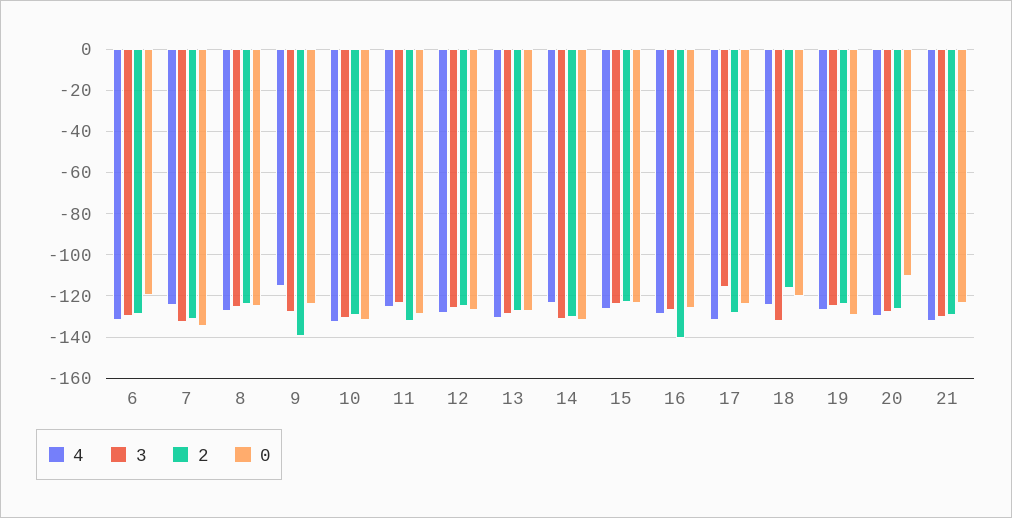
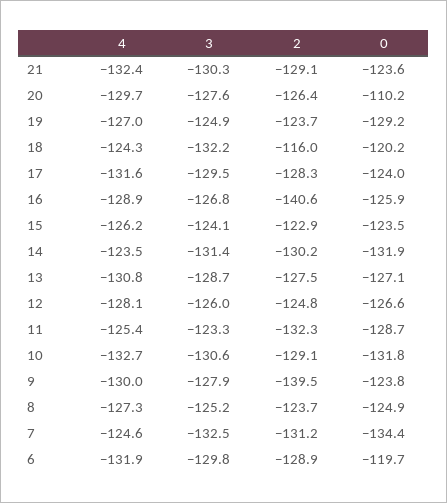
  {
    "4": {
      "6": -131.9,
      "7": -124.6,
      "8": -127.3,
-     "9": -115,
+     "9": -130,
      "10": -132.7,
      "11": -125.4,
      "12": -128.1,
      "13": -130.8,
      "14": -123.5,
      "15": -126.2,
      "16": -128.9,
      "17": -131.6,
      "18": -124.3,
      "19": -127,
      "20": -129.7,
      "21": -132.4
    },
    "3": {
      "6": -129.8,
      "7": -132.5,
      "8": -125.2,
      "9": -127.9,
      "10": -130.6,
      "11": -123.3,
      "12": -126,
      "13": -128.7,
      "14": -131.4,
      "15": -124.1,
      "16": -126.8,
-     "17": -115,
+     "17": -129.5,
      "18": -132.2,
      "19": -124.9,
      "20": -127.6,
      "21": -130.3
    },
    "2": {
      "6": -128.9,
      "7": -131.2,
      "8": -123.7,
      "9": -139.5,
      "10": -129.1,
      "11": -132.3,
      "12": -124.8,
      "13": -127.5,
      "14": -130.2,
      "15": -122.9,
      "16": -140.6,
      "17": -128.3,
      "18": -116,
      "19": -123.7,
      "20": -126.4,
      "21": -129.1
    },
    "0": {
      "6": -119.7,
      "7": -134.4,
      "8": -124.9,
      "9": -123.8,
      "10": -131.8,
      "11": -128.7,
      "12": -126.6,
      "13": -127.1,
      "14": -131.9,
      "15": -123.5,
      "16": -125.9,
      "17": -124,
      "18": -120.2,
      "19": -129.2,
      "20": -110.2,
      "21": -123.6
    }
  }

